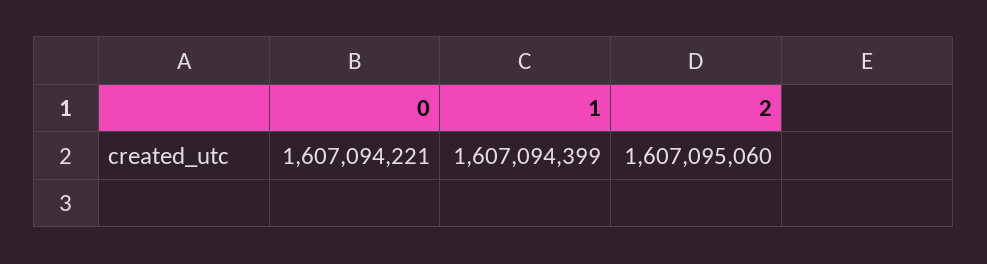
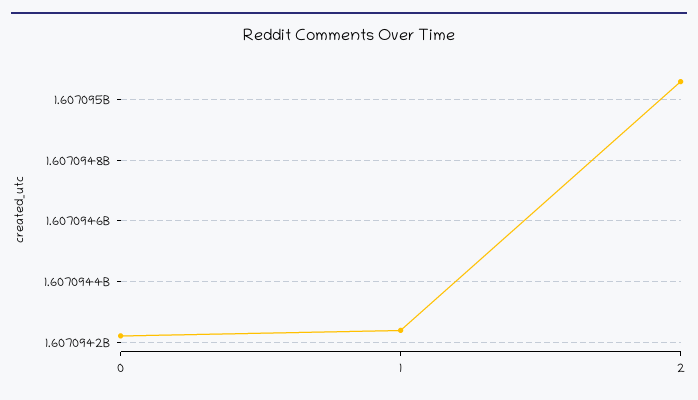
  {
    "0": 1607094221,
-   "1": 1607094399,
+   "1": 1607094240,
    "2": 1607095060
  }

